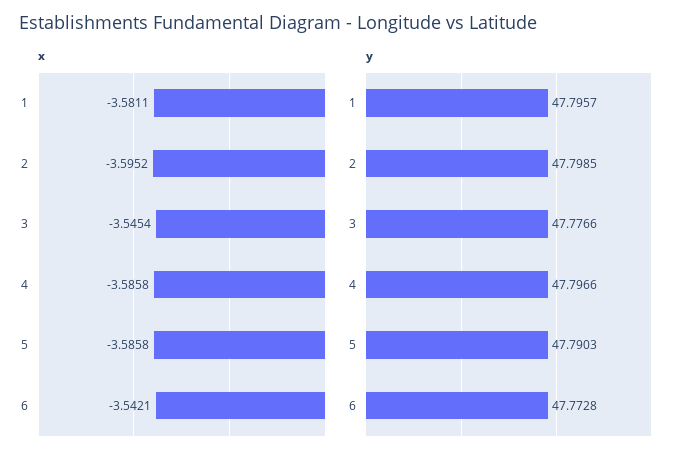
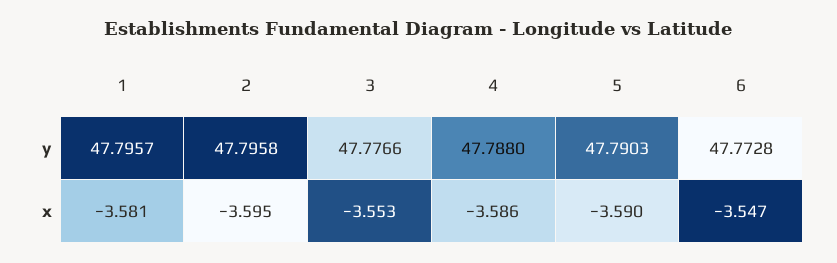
  {
    "x": {
      "1": -3.5811,
      "2": -3.5952,
-     "3": -3.5454,
+     "3": -3.553,
      "4": -3.5858,
-     "5": -3.5858,
+     "5": -3.59,
-     "6": -3.5421
+     "6": -3.547
    },
    "y": {
      "1": 47.7957,
-     "2": 47.7985,
+     "2": 47.7958,
      "3": 47.7766,
-     "4": 47.7966,
+     "4": 47.788,
      "5": 47.7903,
      "6": 47.7728
    }
  }

